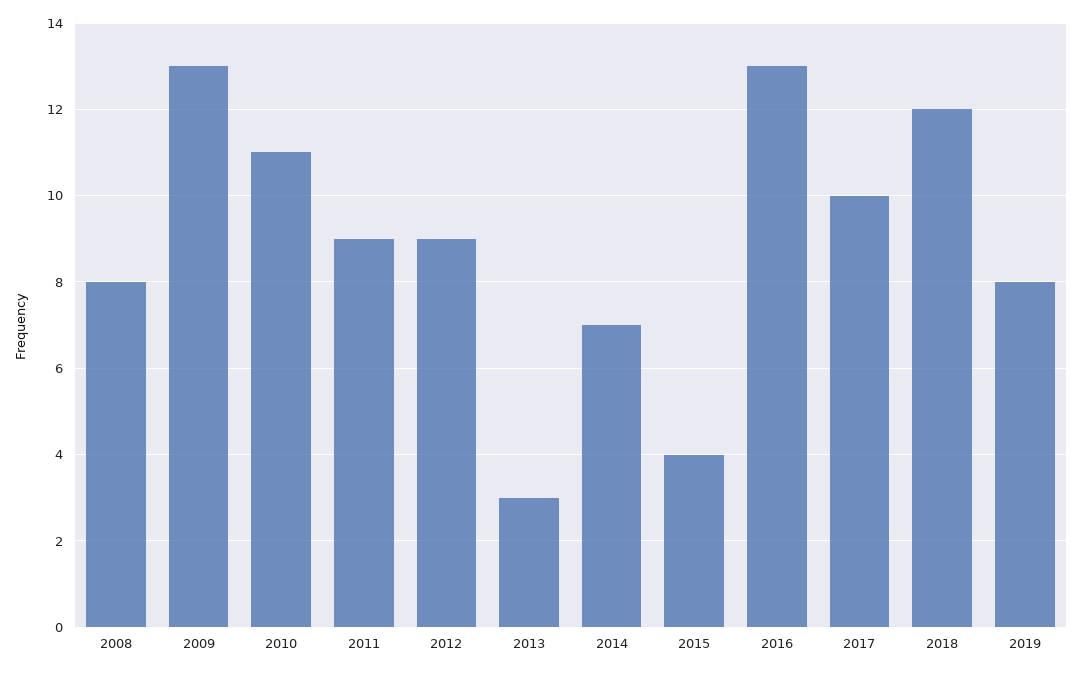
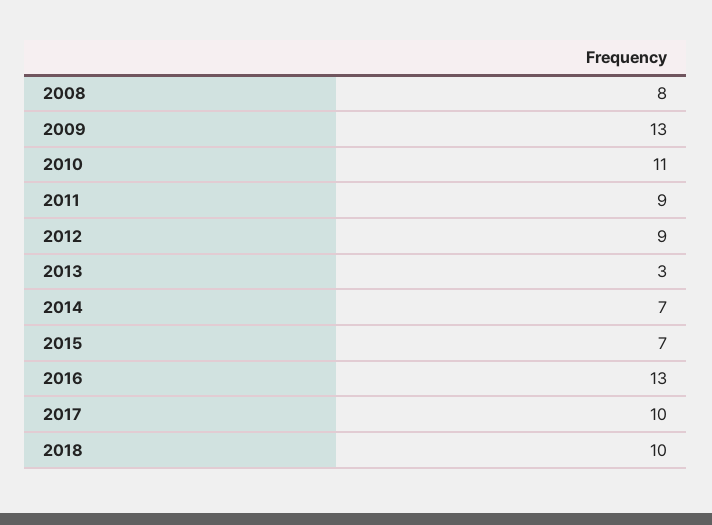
  {
    "2008": 8,
    "2009": 13,
    "2010": 11,
    "2011": 9,
    "2012": 9,
    "2013": 3,
    "2014": 7,
-   "2015": 4,
+   "2015": 7,
    "2016": 13,
    "2017": 10,
-   "2018": 12,
+   "2018": 10
-   "2019": 8
  }

